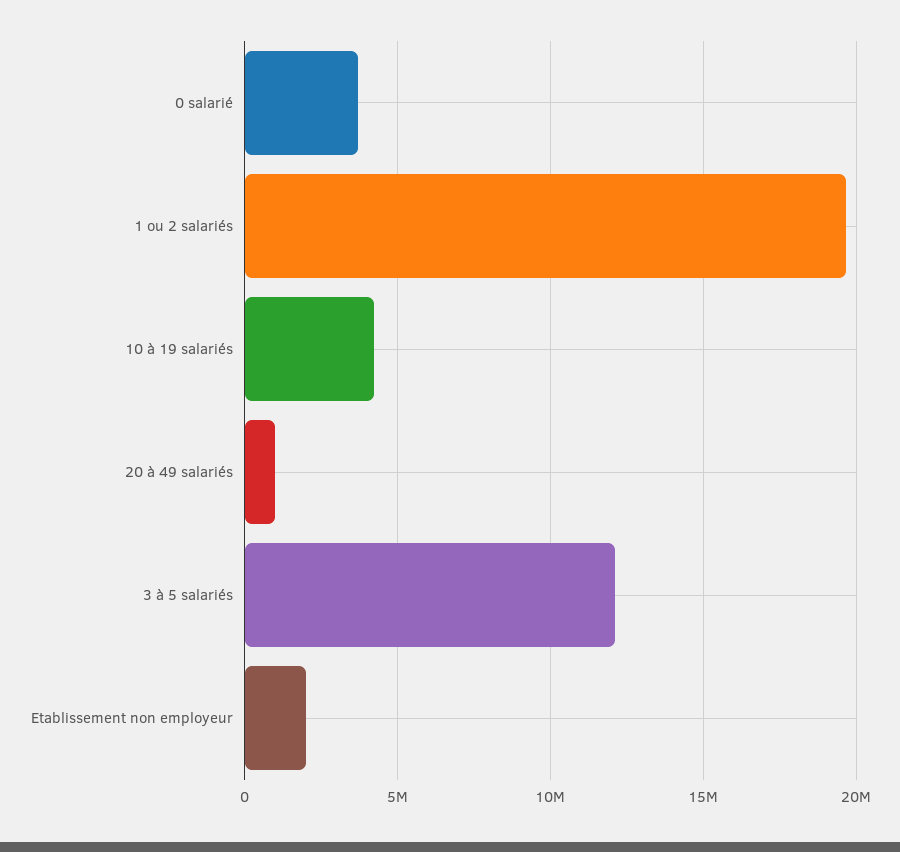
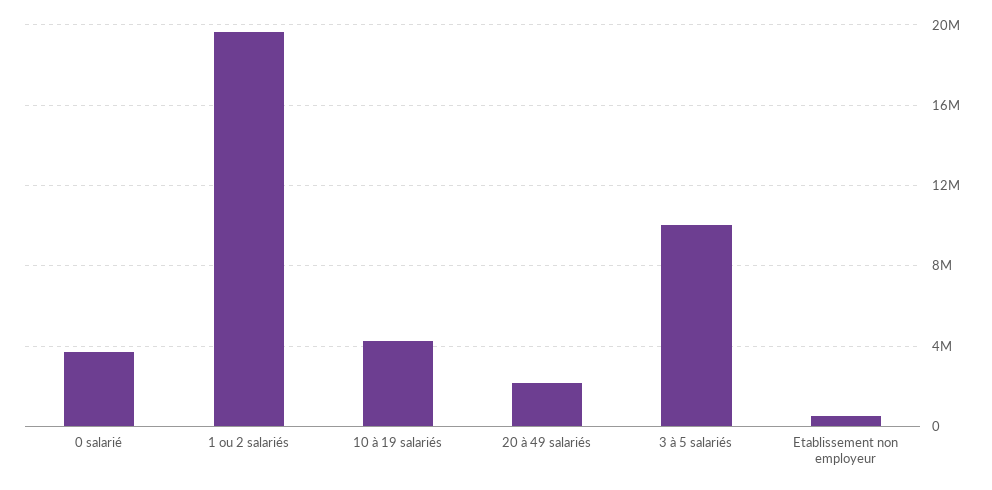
  {
    "0 salarié": 3500000,
    "1 ou 2 salariés": 19500000,
    "10 à 19 salariés": 4000000,
-   "20 à 49 salariés": 1000000,
+   "20 à 49 salariés": 2000000,
-   "3 à 5 salariés": 12000000,
+   "3 à 5 salariés": 10000000,
-   "Etablissement non employeur": 2000000
+   "Etablissement non employeur": 500000
  }

